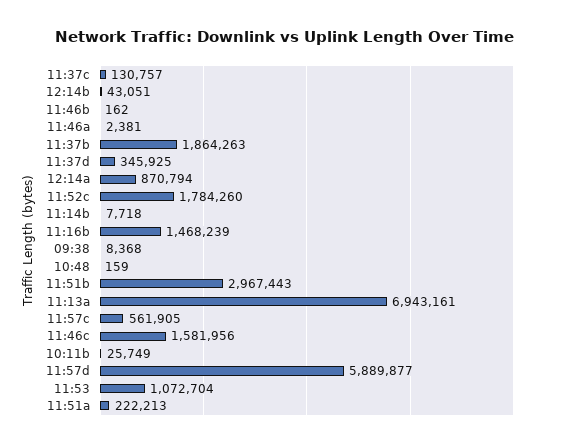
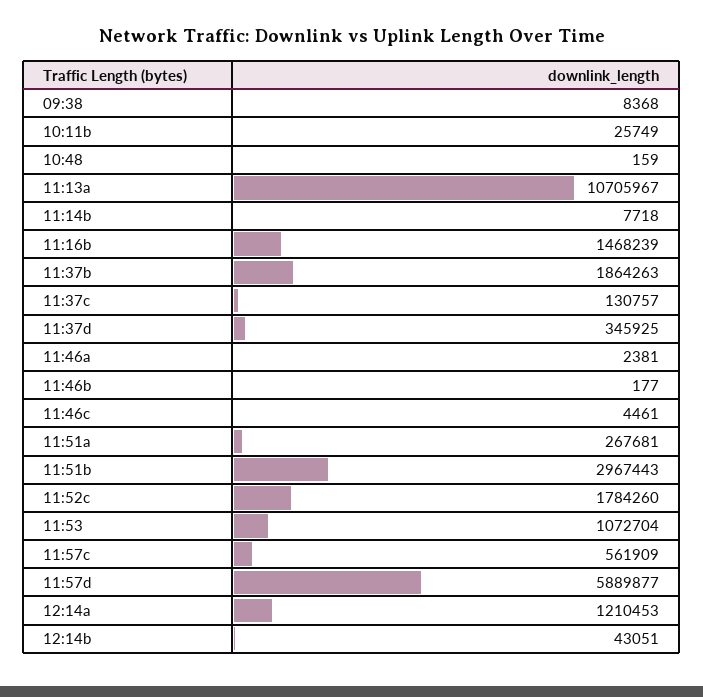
  {
    "11:37c": 130757,
    "12:14b": 43051,
-   "11:46b": 162,
+   "11:46b": 177,
    "11:46a": 2381,
    "11:37b": 1864263,
    "11:37d": 345925,
-   "12:14a": 870794,
+   "12:14a": 1210453,
    "11:52c": 1784260,
    "11:14b": 7718,
    "11:16b": 1468239,
    "09:38": 8368,
    "10:48": 159,
    "11:51b": 2967443,
-   "11:13a": 6943161,
+   "11:13a": 10705967,
-   "11:57c": 561905,
+   "11:57c": 561909,
-   "11:46c": 1581956,
+   "11:46c": 4461,
    "10:11b": 25749,
    "11:57d": 5889877,
    "11:53": 1072704,
-   "11:51a": 222213
+   "11:51a": 267681
  }

